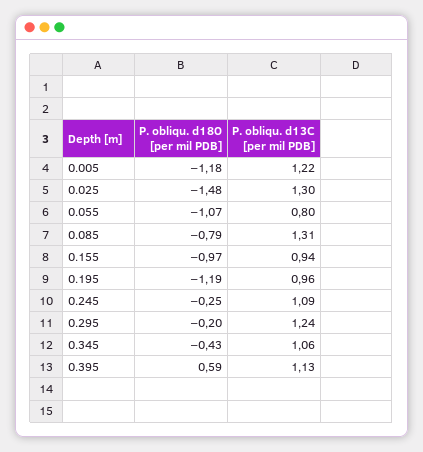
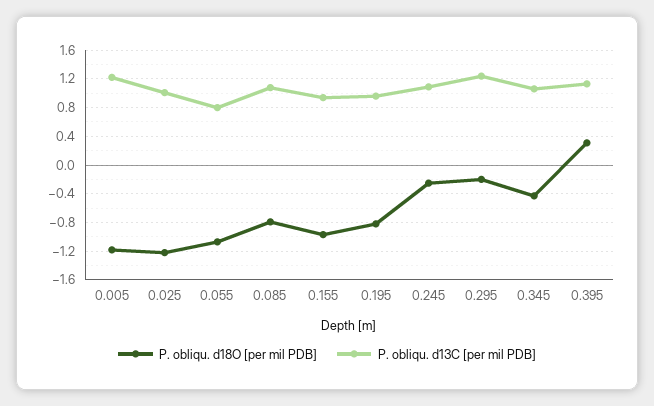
  {
    "P. obliqu. d18O [per mil PDB]": {
      "0.005": -1.18,
-     "0.025": -1.48,
+     "0.025": -1.2,
      "0.055": -1.07,
      "0.085": -0.79,
      "0.155": -0.97,
-     "0.195": -1.19,
+     "0.195": -0.8,
      "0.245": -0.25,
      "0.295": -0.2,
      "0.345": -0.43,
-     "0.395": 0.59
+     "0.395": 0.3
    },
    "P. obliqu. d13C [per mil PDB]": {
      "0.005": 1.22,
-     "0.025": 1.3,
+     "0.025": 1,
      "0.055": 0.8,
-     "0.085": 1.31,
+     "0.085": 1.1,
      "0.155": 0.94,
      "0.195": 0.96,
      "0.245": 1.09,
      "0.295": 1.24,
      "0.345": 1.06,
      "0.395": 1.13
    }
  }

